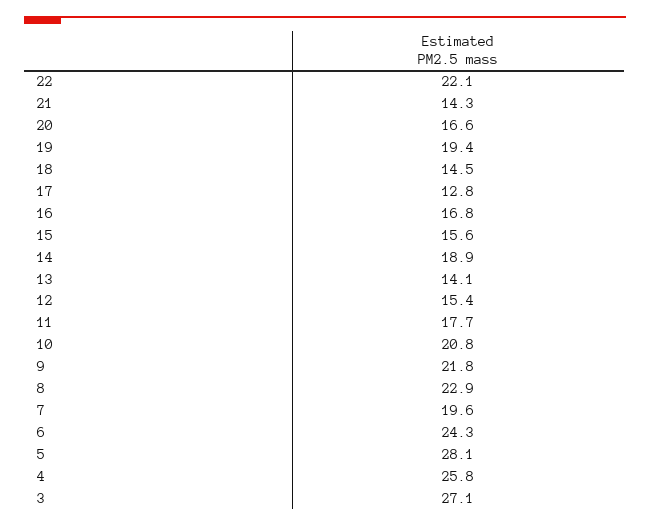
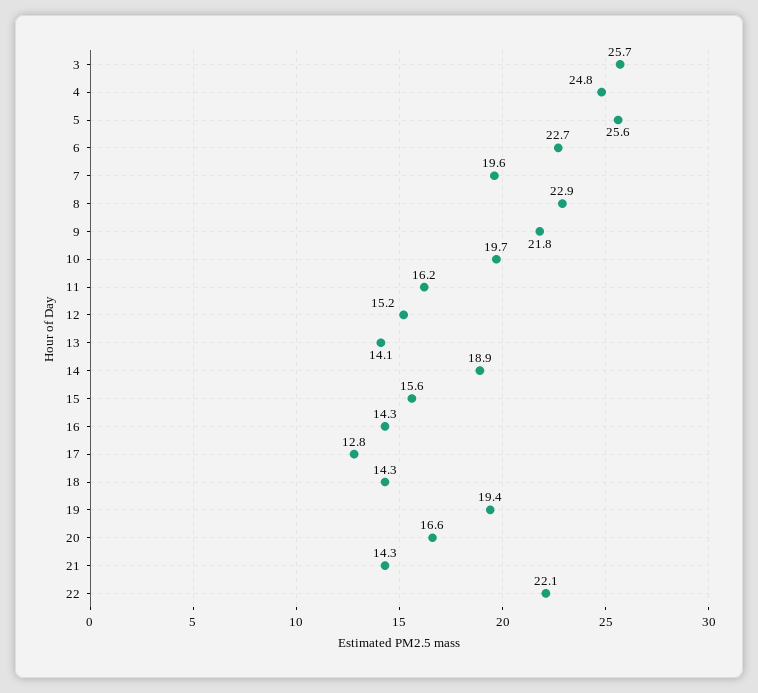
  {
    "22": 22.1,
    "21": 14.3,
    "20": 16.6,
    "19": 19.4,
-   "18": 14.5,
+   "18": 14.3,
    "17": 12.8,
-   "16": 16.8,
+   "16": 14.3,
    "15": 15.6,
    "14": 18.9,
    "13": 14.1,
-   "12": 15.4,
+   "12": 15.2,
-   "11": 17.7,
+   "11": 16.2,
-   "10": 20.8,
+   "10": 19.7,
    "9": 21.8,
    "8": 22.9,
    "7": 19.6,
-   "6": 24.3,
+   "6": 22.7,
-   "5": 28.1,
+   "5": 25.6,
-   "4": 25.8,
+   "4": 24.8,
-   "3": 27.1
+   "3": 25.7
  }

